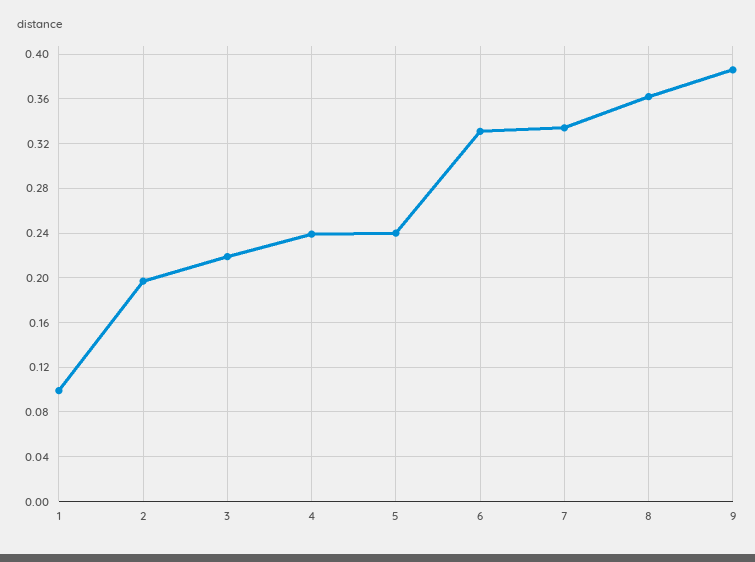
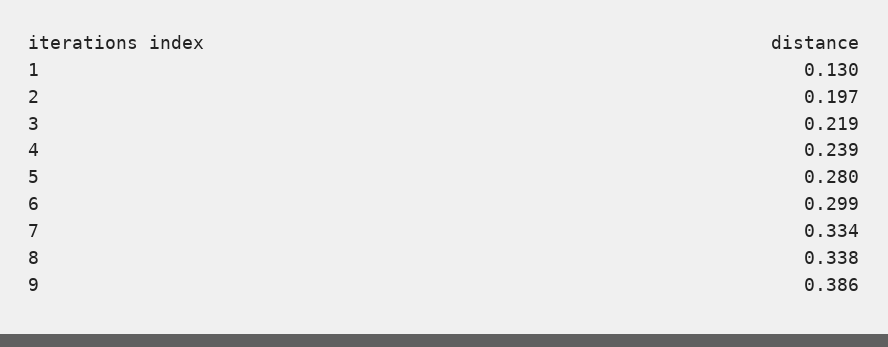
  {
-   "1": 0.1,
+   "1": 0.13,
    "2": 0.197,
    "3": 0.219,
    "4": 0.239,
-   "5": 0.24,
+   "5": 0.28,
-   "6": 0.33,
+   "6": 0.299,
    "7": 0.334,
-   "8": 0.36,
+   "8": 0.338,
    "9": 0.386
  }

